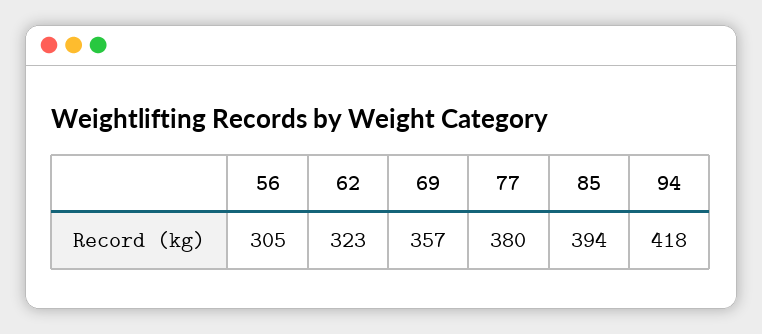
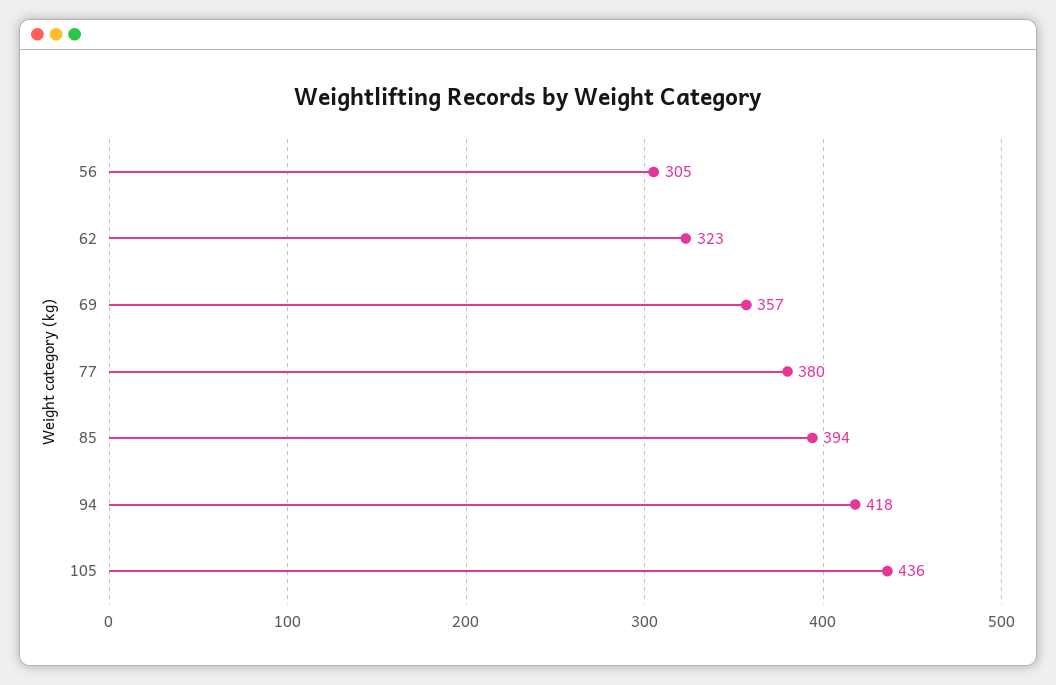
  {
    "56": 305,
    "62": 323,
    "69": 357,
    "77": 380,
    "85": 394,
-   "94": 418
+   "94": 418,
+   "105": 436
  }

